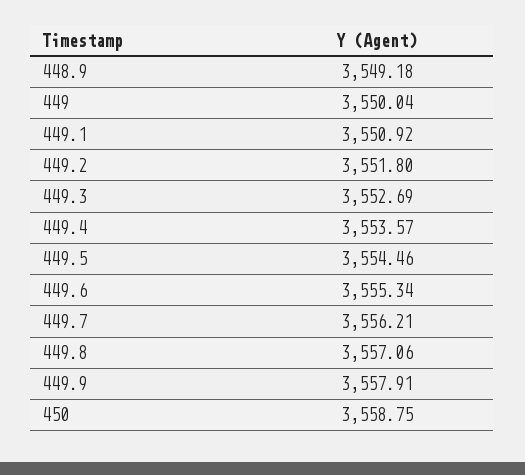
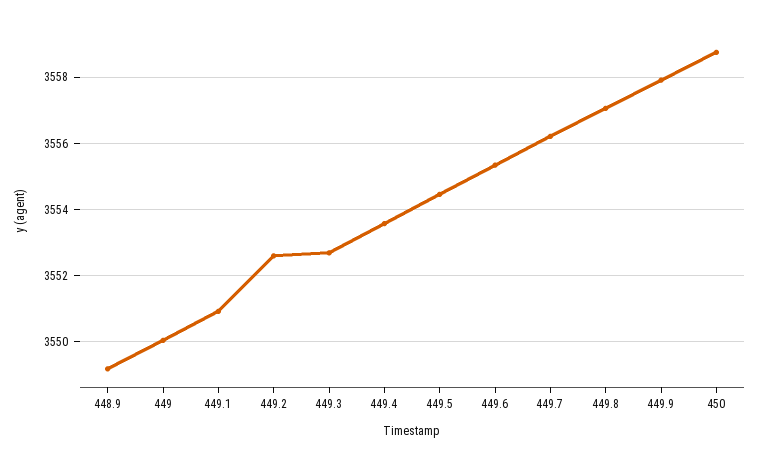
  {
    "448.9": 3549.18,
    "449": 3550.04,
    "449.1": 3550.92,
-   "449.2": 3551.8,
+   "449.2": 3552.6,
    "449.3": 3552.69,
    "449.4": 3553.57,
    "449.5": 3554.46,
    "449.6": 3555.34,
    "449.7": 3556.21,
    "449.8": 3557.06,
    "449.9": 3557.91,
    "450": 3558.75
  }

